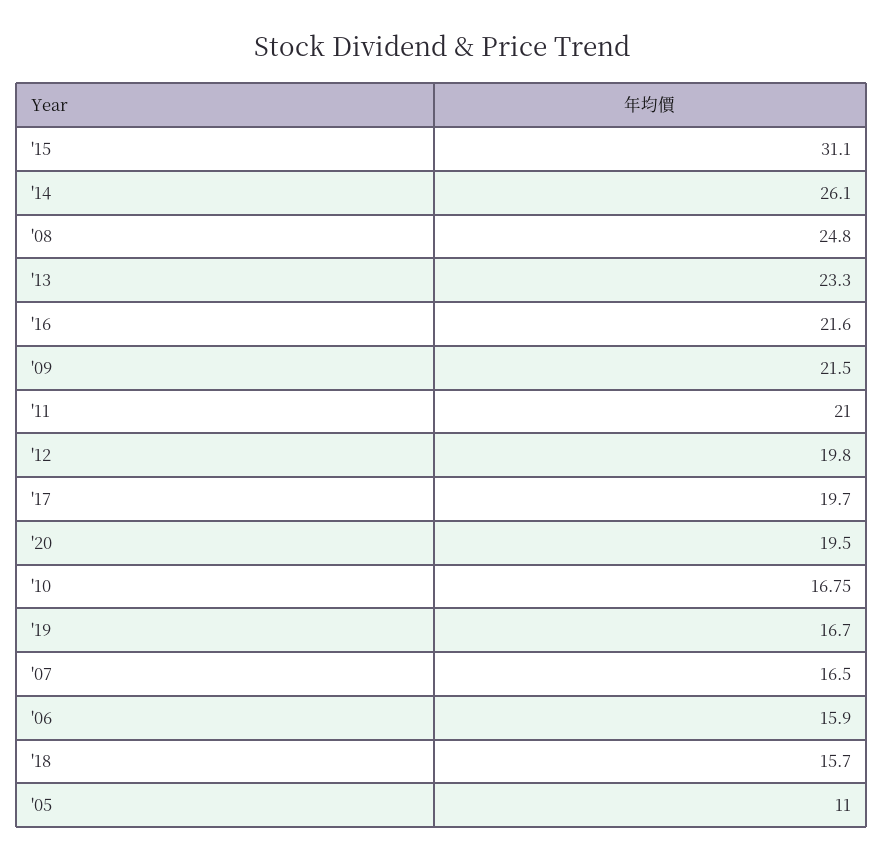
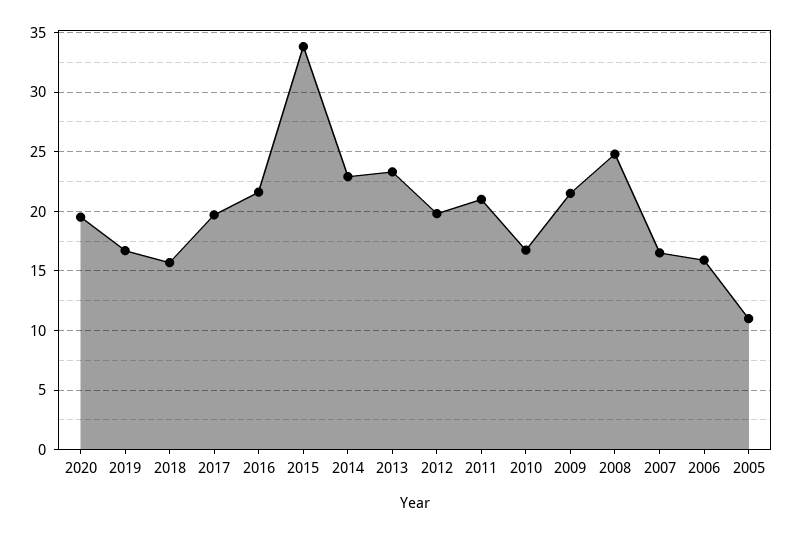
  {
-   "'15": 31.1,
+   "'15": 34,
-   "'14": 26.1,
+   "'14": 23,
    "'08": 24.8,
    "'13": 23.3,
    "'16": 21.6,
    "'09": 21.5,
    "'11": 21,
    "'12": 19.8,
    "'17": 19.7,
    "'20": 19.5,
    "'10": 16.75,
    "'19": 16.7,
    "'07": 16.5,
    "'06": 15.9,
    "'18": 15.7,
    "'05": 11
  }

